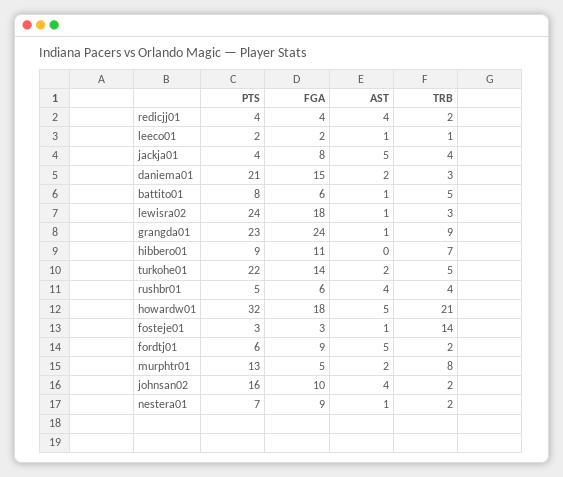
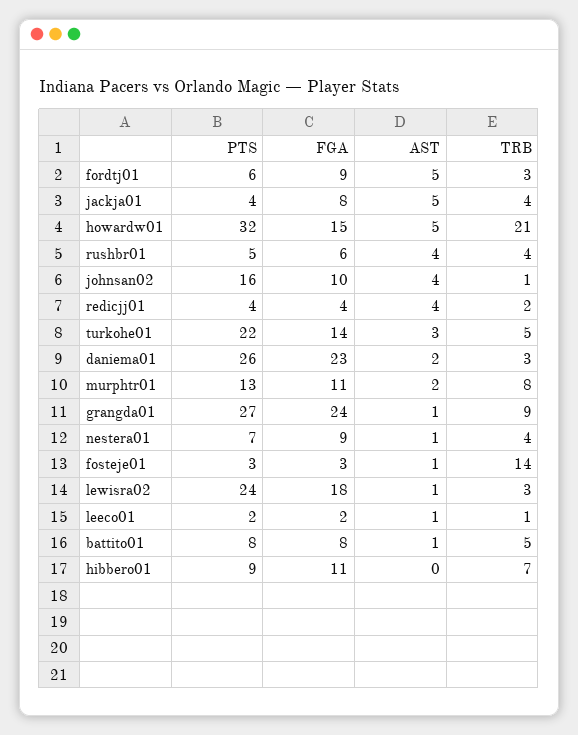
  {
    "PTS": {
      "redicjj01": 4,
      "leeco01": 2,
      "jackja01": 4,
-     "daniema01": 21,
+     "daniema01": 26,
      "battito01": 8,
      "lewisra02": 24,
-     "grangda01": 23,
+     "grangda01": 27,
      "hibbero01": 9,
      "turkohe01": 22,
      "rushbr01": 5,
      "howardw01": 32,
      "fosteje01": 3,
      "fordtj01": 6,
      "murphtr01": 13,
      "johnsan02": 16,
      "nestera01": 7
    },
    "FGA": {
      "redicjj01": 4,
      "leeco01": 2,
      "jackja01": 8,
-     "daniema01": 15,
+     "daniema01": 23,
-     "battito01": 6,
+     "battito01": 8,
      "lewisra02": 18,
      "grangda01": 24,
      "hibbero01": 11,
      "turkohe01": 14,
      "rushbr01": 6,
-     "howardw01": 18,
+     "howardw01": 15,
      "fosteje01": 3,
      "fordtj01": 9,
-     "murphtr01": 5,
+     "murphtr01": 11,
      "johnsan02": 10,
      "nestera01": 9
    },
    "AST": {
      "redicjj01": 4,
      "leeco01": 1,
      "jackja01": 5,
      "daniema01": 2,
      "battito01": 1,
      "lewisra02": 1,
      "grangda01": 1,
      "hibbero01": 0,
-     "turkohe01": 2,
+     "turkohe01": 3,
      "rushbr01": 4,
      "howardw01": 5,
      "fosteje01": 1,
      "fordtj01": 5,
      "murphtr01": 2,
      "johnsan02": 4,
      "nestera01": 1
    },
    "TRB": {
      "redicjj01": 2,
      "leeco01": 1,
      "jackja01": 4,
      "daniema01": 3,
      "battito01": 5,
      "lewisra02": 3,
      "grangda01": 9,
      "hibbero01": 7,
      "turkohe01": 5,
      "rushbr01": 4,
      "howardw01": 21,
      "fosteje01": 14,
-     "fordtj01": 2,
+     "fordtj01": 3,
      "murphtr01": 8,
-     "johnsan02": 2,
+     "johnsan02": 1,
-     "nestera01": 2
+     "nestera01": 4
    }
  }

